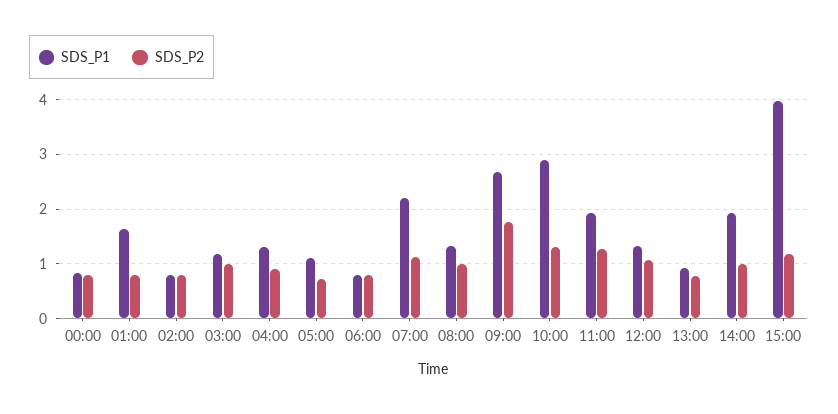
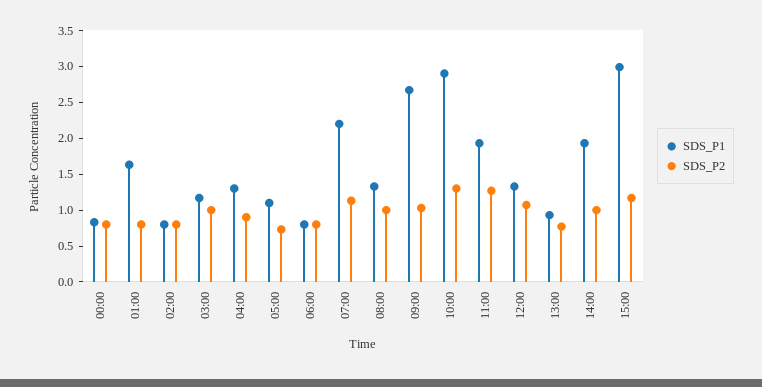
  {
    "SDS_P1": {
      "00:00": 0.8,
      "01:00": 1.6,
      "02:00": 0.8,
      "03:00": 1.2,
      "04:00": 1.4,
      "05:00": 1.2,
      "06:00": 0.8,
      "07:00": 2.2,
      "08:00": 1.4,
      "09:00": 2.6,
      "10:00": 3,
      "11:00": 2,
      "12:00": 1.4,
      "13:00": 1,
      "14:00": 2,
-     "15:00": 4
+     "15:00": 3
    },
    "SDS_P2": {
      "00:00": 0.8,
      "01:00": 0.8,
      "02:00": 0.8,
      "03:00": 1,
      "04:00": 1,
      "05:00": 0.8,
      "06:00": 0.8,
      "07:00": 1.2,
      "08:00": 1,
-     "09:00": 1.8,
+     "09:00": 1,
      "10:00": 1.4,
      "11:00": 1.2,
      "12:00": 1,
      "13:00": 0.8,
      "14:00": 1,
      "15:00": 1.2
    }
  }

